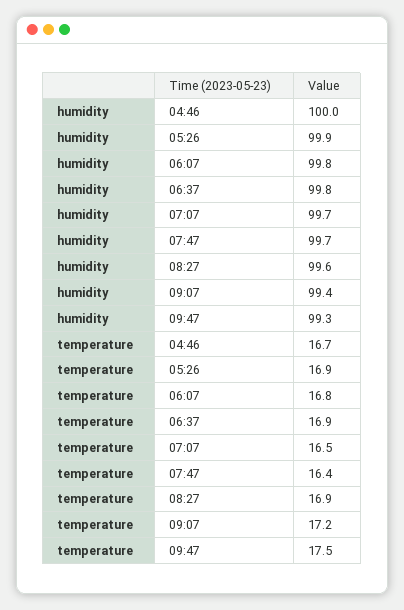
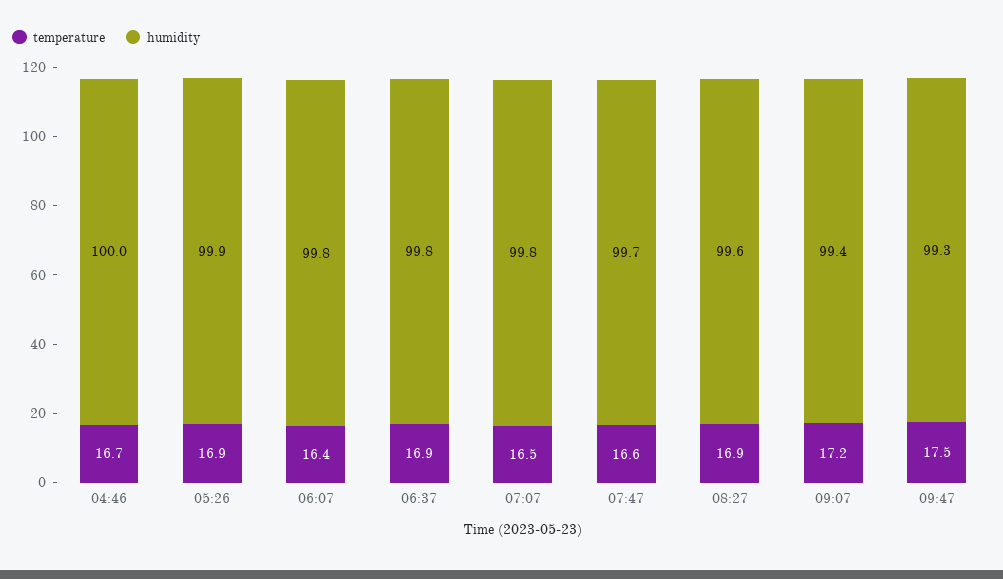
  {
    "humidity": {
      "04:46": 100,
      "05:26": 99.9,
      "06:07": 99.8,
      "06:37": 99.8,
-     "07:07": 99.7,
+     "07:07": 99.8,
      "07:47": 99.7,
      "08:27": 99.6,
      "09:07": 99.4,
      "09:47": 99.3
    },
    "temperature": {
      "04:46": 16.7,
      "05:26": 16.9,
-     "06:07": 16.8,
+     "06:07": 16.4,
      "06:37": 16.9,
      "07:07": 16.5,
-     "07:47": 16.4,
+     "07:47": 16.6,
      "08:27": 16.9,
      "09:07": 17.2,
      "09:47": 17.5
    }
  }

